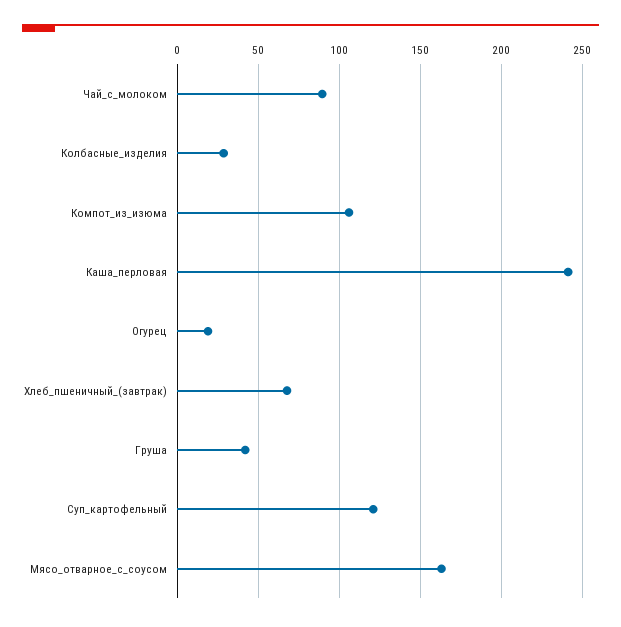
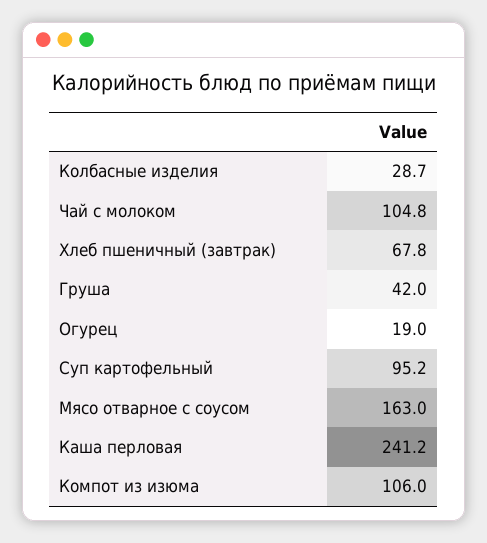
  {
-   "Чай_с_молоком": 90,
+   "Чай_с_молоком": 104.8,
    "Колбасные_изделия": 28.7,
    "Компот_из_изюма": 106,
    "Каша_перловая": 241.2,
    "Огурец": 19,
    "Хлеб_пшеничный_(завтрак)": 67.8,
    "Груша": 42,
-   "Суп_картофельный": 120,
+   "Суп_картофельный": 95.2,
    "Мясо_отварное_с_соусом": 163
  }

